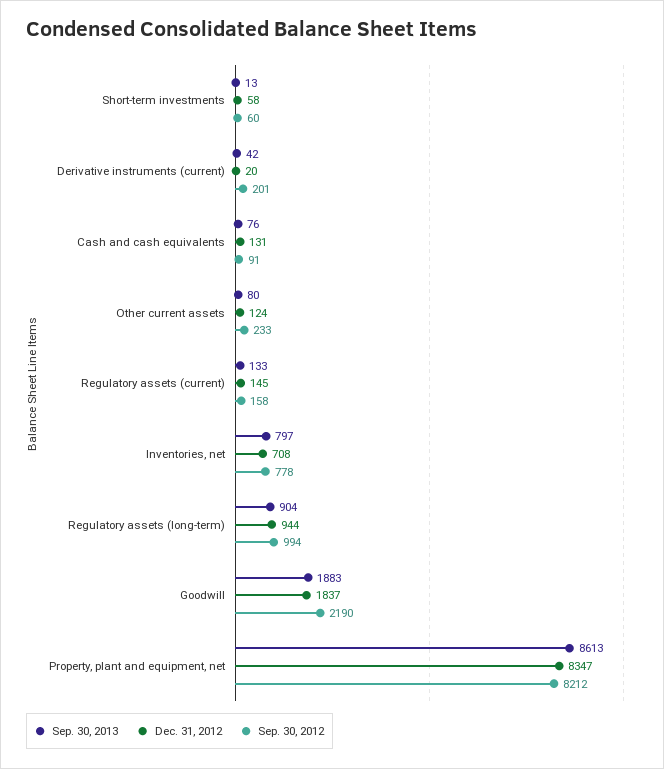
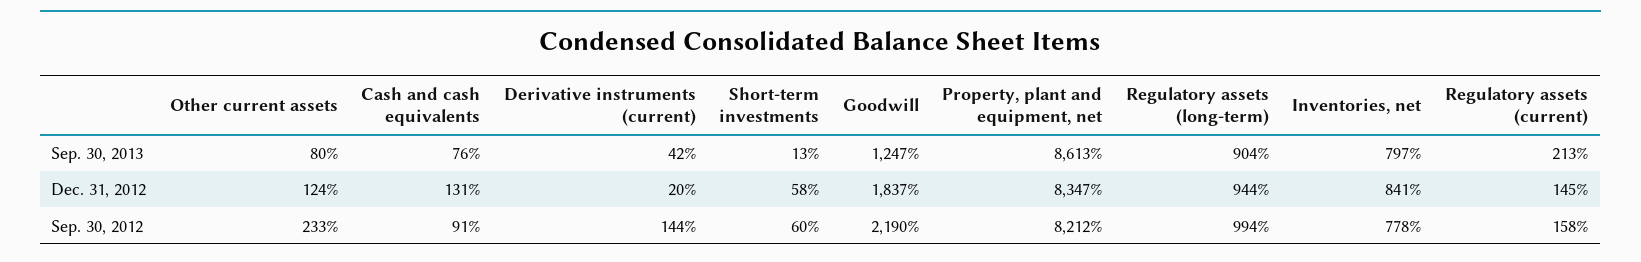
  {
    "Sep. 30, 2013": {
      "Short-term investments": 13,
      "Derivative instruments (current)": 42,
      "Cash and cash equivalents": 76,
      "Other current assets": 80,
-     "Regulatory assets (current)": 133,
+     "Regulatory assets (current)": 213,
      "Inventories, net": 797,
      "Regulatory assets (long-term)": 904,
-     "Goodwill": 1883,
+     "Goodwill": 1247,
      "Property, plant and equipment, net": 8613
    },
    "Dec. 31, 2012": {
      "Short-term investments": 58,
      "Derivative instruments (current)": 20,
      "Cash and cash equivalents": 131,
      "Other current assets": 124,
      "Regulatory assets (current)": 145,
-     "Inventories, net": 708,
+     "Inventories, net": 841,
      "Regulatory assets (long-term)": 944,
      "Goodwill": 1837,
      "Property, plant and equipment, net": 8347
    },
    "Sep. 30, 2012": {
      "Short-term investments": 60,
-     "Derivative instruments (current)": 201,
+     "Derivative instruments (current)": 144,
      "Cash and cash equivalents": 91,
      "Other current assets": 233,
      "Regulatory assets (current)": 158,
      "Inventories, net": 778,
      "Regulatory assets (long-term)": 994,
      "Goodwill": 2190,
      "Property, plant and equipment, net": 8212
    }
  }

